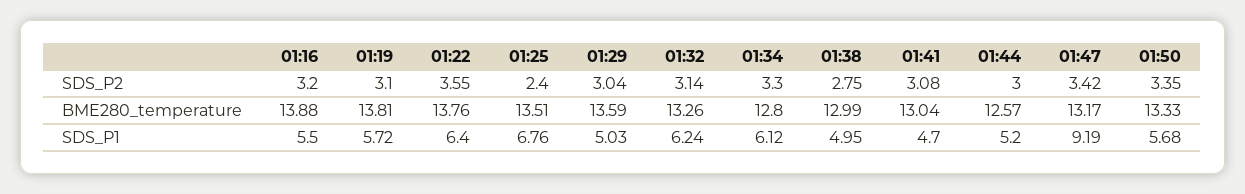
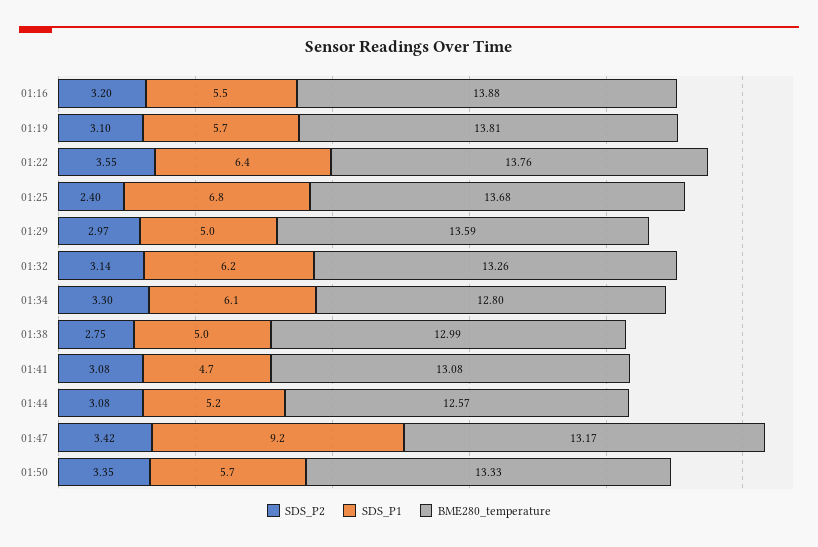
  {
    "SDS_P2": {
      "01:16": 3.2,
      "01:19": 3.1,
      "01:22": 3.55,
      "01:25": 2.4,
-     "01:29": 3.04,
+     "01:29": 2.97,
      "01:32": 3.14,
      "01:34": 3.3,
      "01:38": 2.75,
      "01:41": 3.08,
-     "01:44": 3,
+     "01:44": 3.08,
      "01:47": 3.42,
      "01:50": 3.35
    },
    "BME280_temperature": {
      "01:16": 13.88,
      "01:19": 13.81,
      "01:22": 13.76,
-     "01:25": 13.51,
+     "01:25": 13.68,
      "01:29": 13.59,
      "01:32": 13.26,
      "01:34": 12.8,
      "01:38": 12.99,
-     "01:41": 13.04,
+     "01:41": 13.08,
      "01:44": 12.57,
      "01:47": 13.17,
      "01:50": 13.33
    },
    "SDS_P1": {
      "01:16": 5.5,
      "01:19": 5.72,
      "01:22": 6.4,
      "01:25": 6.76,
      "01:29": 5.03,
      "01:32": 6.24,
      "01:34": 6.12,
      "01:38": 4.95,
      "01:41": 4.7,
      "01:44": 5.2,
      "01:47": 9.19,
      "01:50": 5.68
    }
  }

